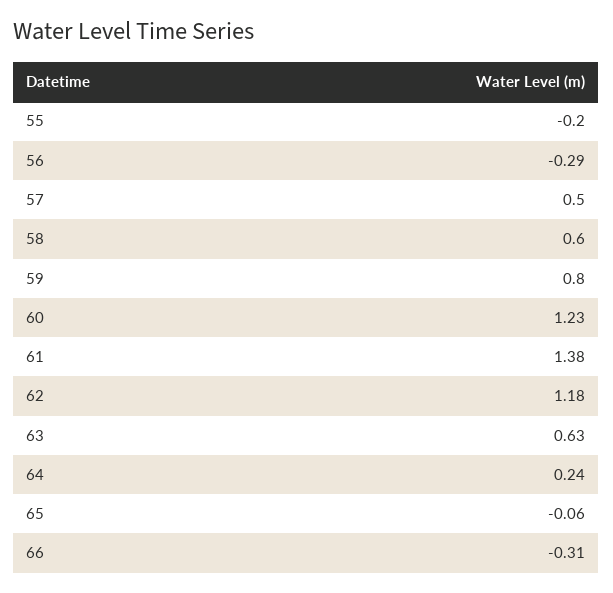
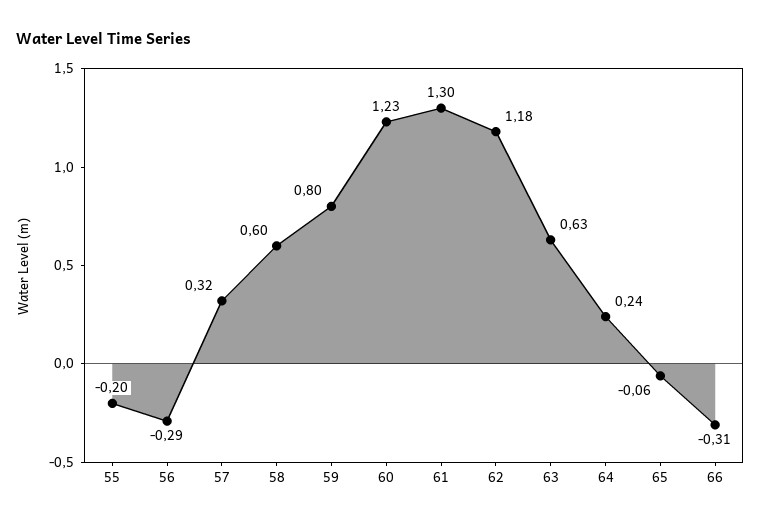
  {
    "55": -0.2,
    "56": -0.29,
-   "57": 0.5,
+   "57": 0.32,
    "58": 0.6,
    "59": 0.8,
    "60": 1.23,
-   "61": 1.38,
+   "61": 1.3,
    "62": 1.18,
    "63": 0.63,
    "64": 0.24,
    "65": -0.06,
    "66": -0.31
  }

